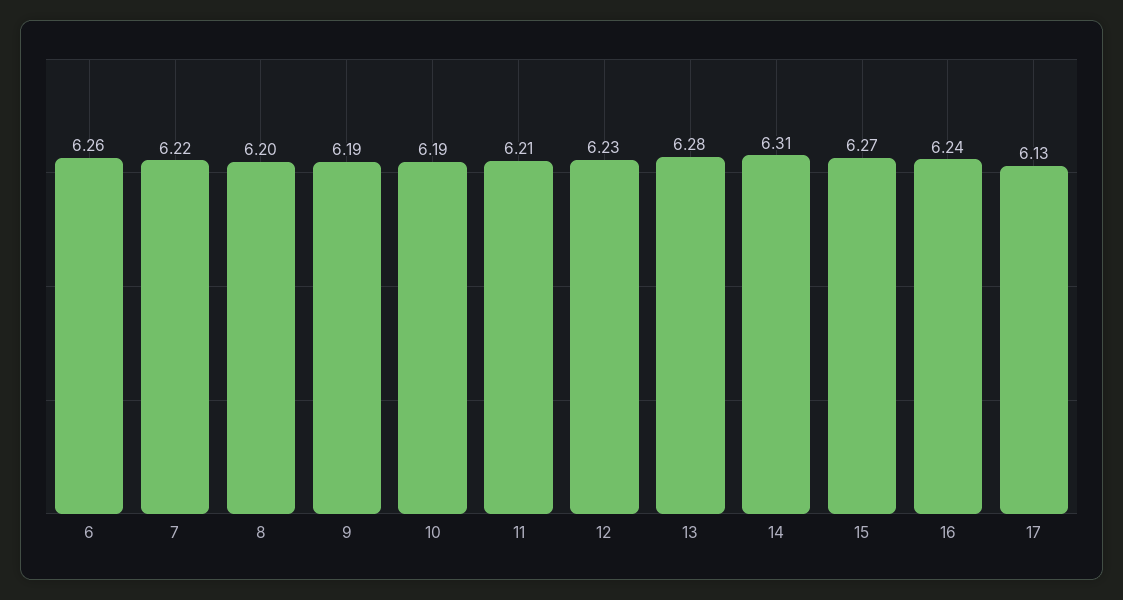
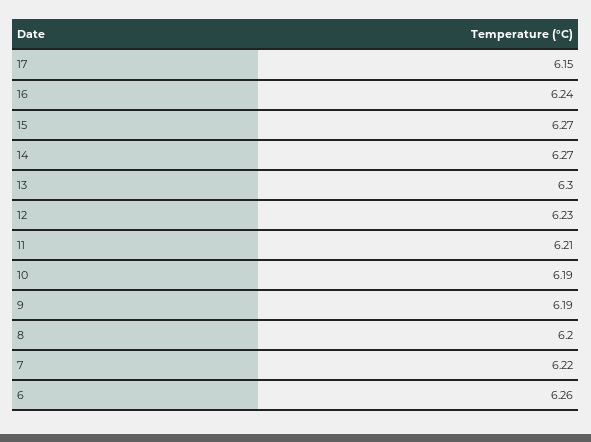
  {
    "6": 6.26,
    "7": 6.22,
    "8": 6.2,
    "9": 6.19,
    "10": 6.19,
    "11": 6.21,
    "12": 6.23,
-   "13": 6.28,
+   "13": 6.3,
-   "14": 6.31,
+   "14": 6.27,
    "15": 6.27,
    "16": 6.24,
-   "17": 6.13
+   "17": 6.15
  }

